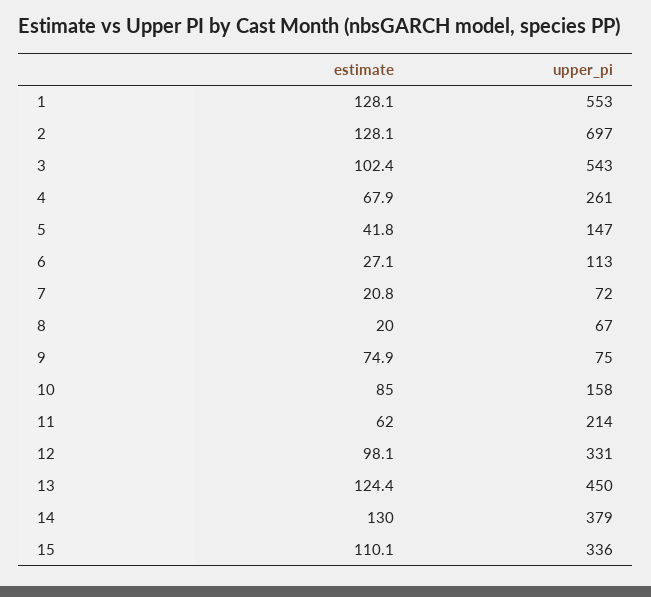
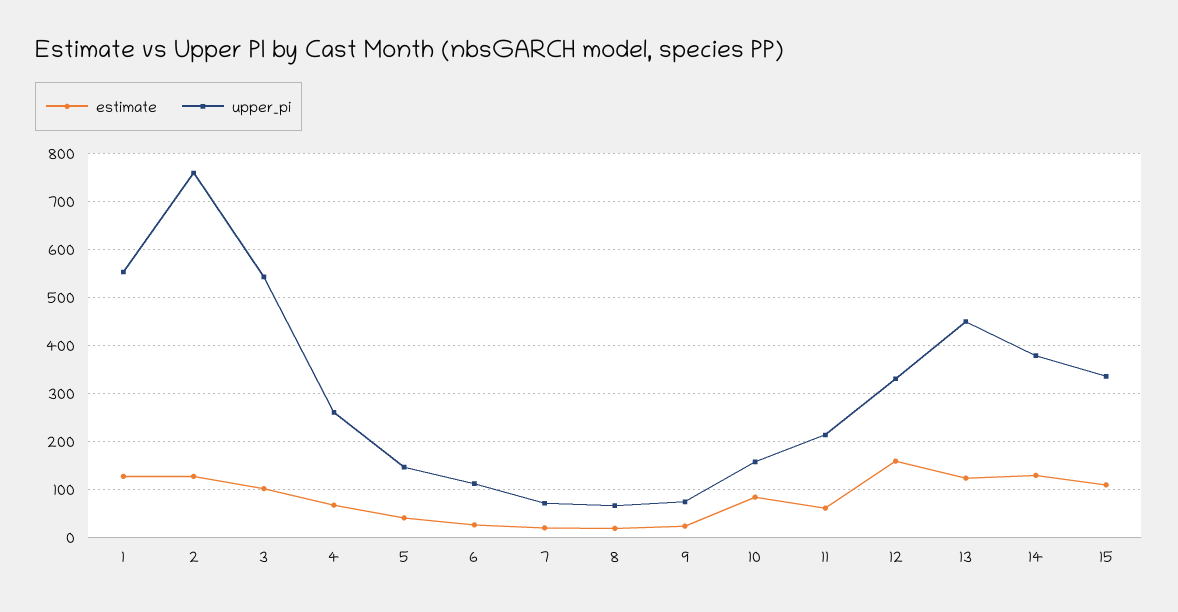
  {
    "estimate": {
      "1": 128.1,
      "2": 128.1,
      "3": 102.4,
      "4": 67.9,
      "5": 41.8,
      "6": 27.1,
      "7": 20.8,
      "8": 20,
-     "9": 74.9,
+     "9": 20,
      "10": 85,
      "11": 62,
-     "12": 98.1,
+     "12": 160,
      "13": 124.4,
      "14": 130,
      "15": 110.1
    },
    "upper_pi": {
      "1": 553,
-     "2": 697,
+     "2": 760,
      "3": 543,
      "4": 261,
      "5": 147,
      "6": 113,
      "7": 72,
      "8": 67,
      "9": 75,
      "10": 158,
      "11": 214,
      "12": 331,
      "13": 450,
      "14": 379,
      "15": 336
    }
  }

